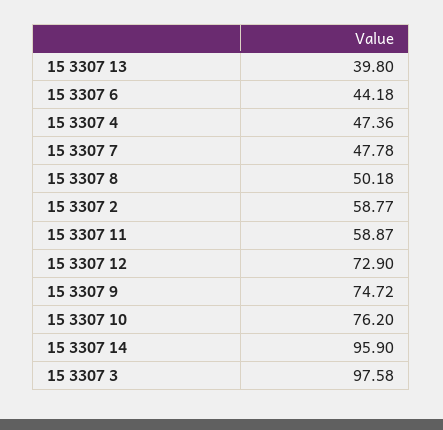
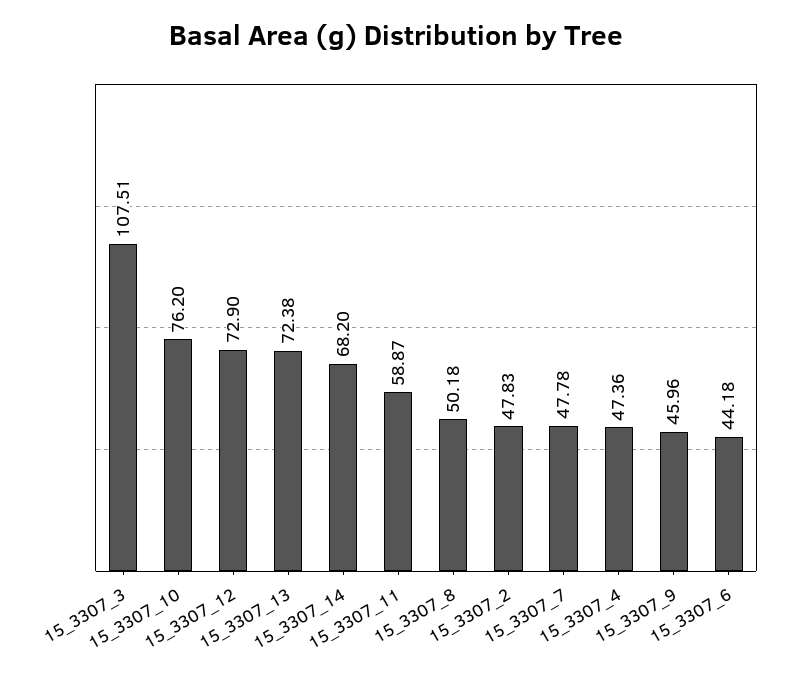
  {
-   "15 3307 13": 39.8,
+   "15 3307 13": 72.38,
    "15 3307 6": 44.18,
    "15 3307 4": 47.36,
    "15 3307 7": 47.78,
    "15 3307 8": 50.18,
-   "15 3307 2": 58.77,
+   "15 3307 2": 47.83,
    "15 3307 11": 58.87,
    "15 3307 12": 72.9,
-   "15 3307 9": 74.72,
+   "15 3307 9": 45.96,
    "15 3307 10": 76.2,
-   "15 3307 14": 95.9,
+   "15 3307 14": 68.2,
-   "15 3307 3": 97.58
+   "15 3307 3": 107.51
  }

